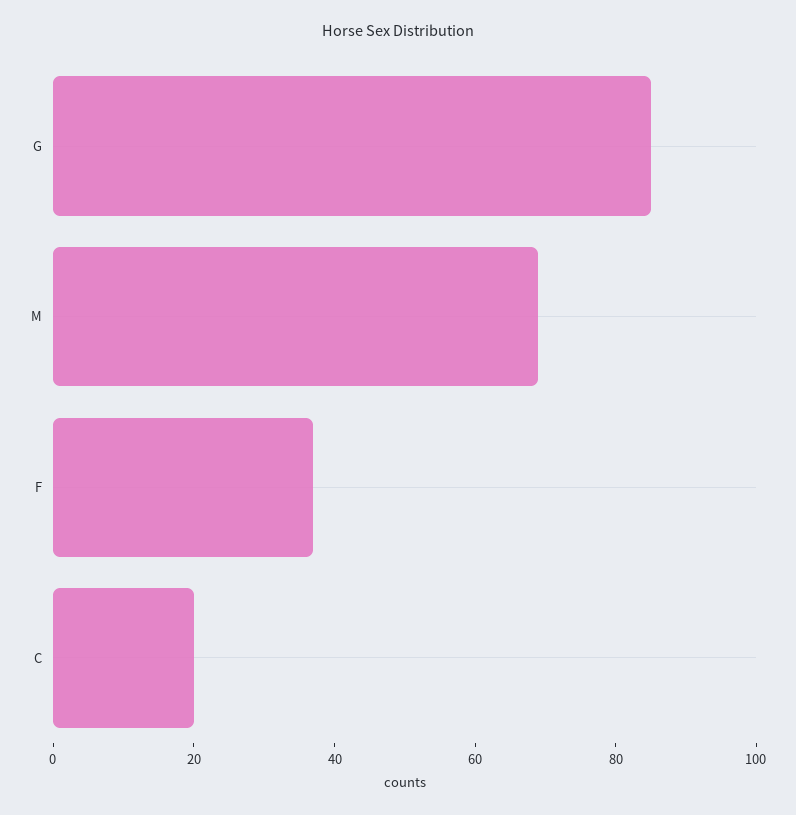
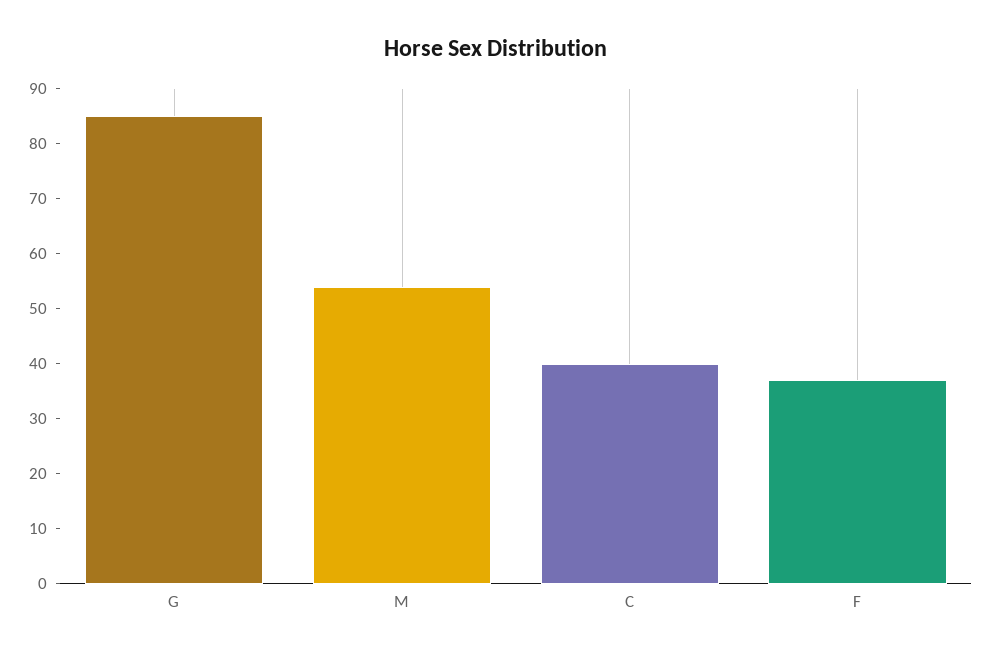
  {
    "G": 85,
-   "M": 70,
+   "M": 55,
    "F": 35,
-   "C": 20
+   "C": 40
  }

